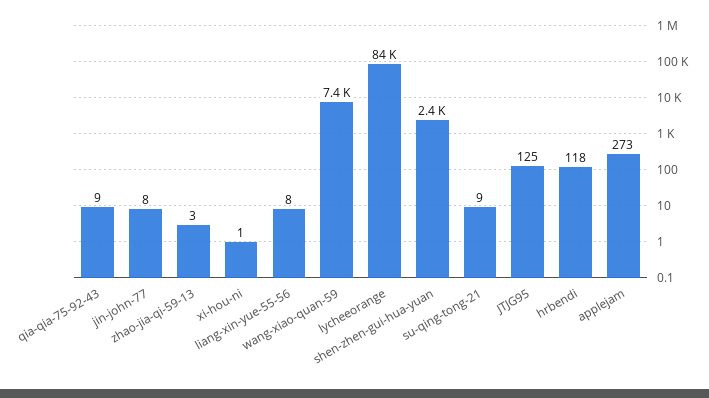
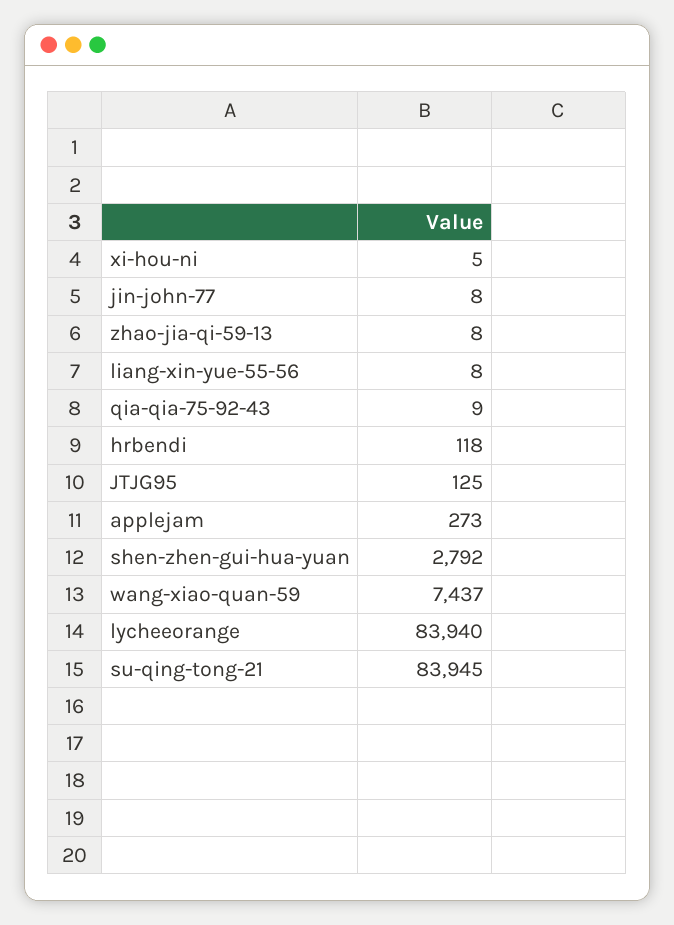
  {
    "qia-qia-75-92-43": 9,
    "jin-john-77": 8,
-   "zhao-jia-qi-59-13": 3,
+   "zhao-jia-qi-59-13": 8,
-   "xi-hou-ni": 1,
+   "xi-hou-ni": 5,
    "liang-xin-yue-55-56": 8,
    "wang-xiao-quan-59": 7437,
    "lycheeorange": 83940,
-   "shen-zhen-gui-hua-yuan": 2400,
+   "shen-zhen-gui-hua-yuan": 2792,
-   "su-qing-tong-21": 9,
+   "su-qing-tong-21": 83945,
    "JTJG95": 125,
    "hrbendi": 118,
    "applejam": 273
  }

